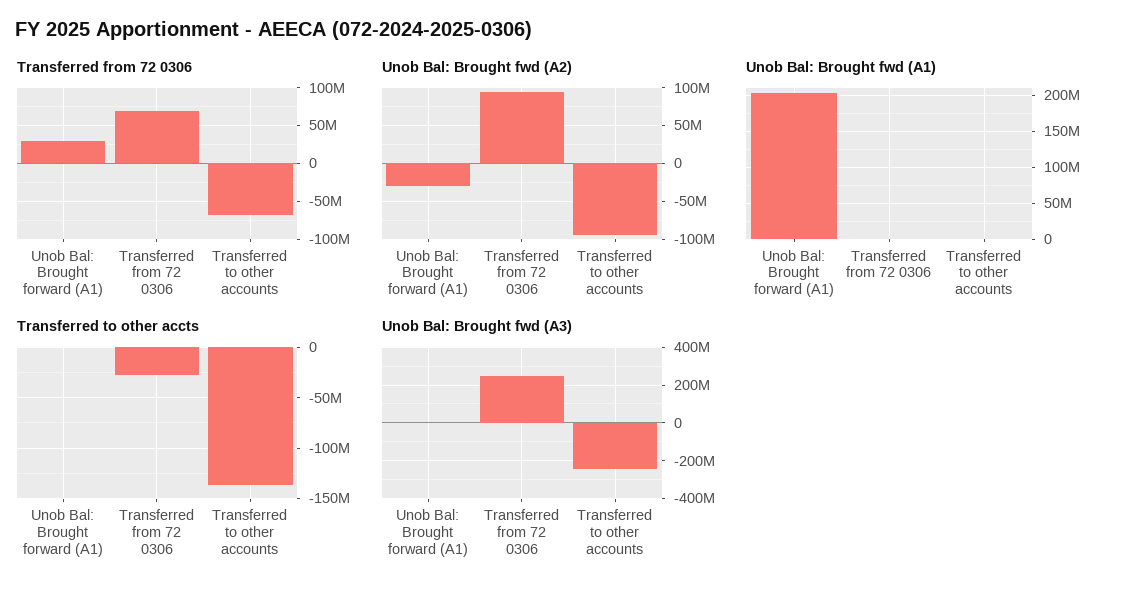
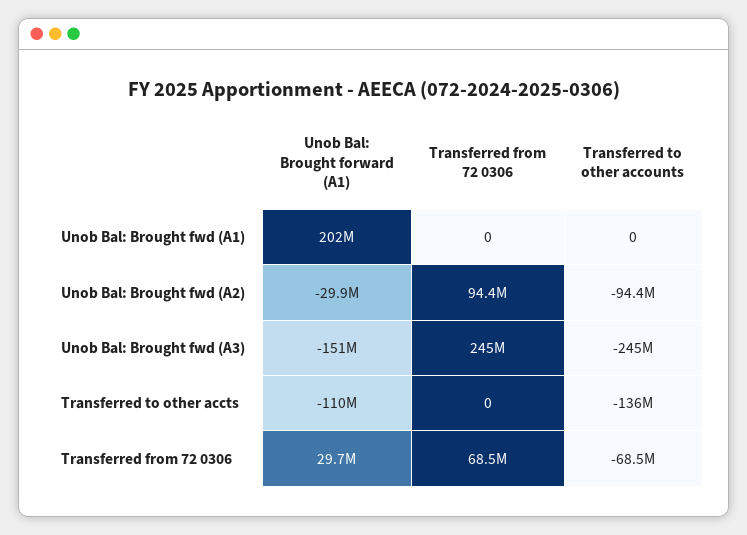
  {
    "Transferred from 72 0306": {
      "Unob Bal: Brought forward (A1)": 29700000,
      "Transferred from 72 0306": 68500000,
      "Transferred to other accounts": -68500000
    },
    "Unob Bal: Brought fwd (A2)": {
      "Unob Bal: Brought forward (A1)": -29900000,
      "Transferred from 72 0306": 94400000,
      "Transferred to other accounts": -94400000
    },
    "Unob Bal: Brought fwd (A1)": {
      "Unob Bal: Brought forward (A1)": 202000000,
      "Transferred from 72 0306": 0,
      "Transferred to other accounts": 0
    },
    "Transferred to other accts": {
-     "Unob Bal: Brought forward (A1)": 0,
+     "Unob Bal: Brought forward (A1)": -110000000,
-     "Transferred from 72 0306": -30000000,
+     "Transferred from 72 0306": 0,
      "Transferred to other accounts": -136000000
    },
    "Unob Bal: Brought fwd (A3)": {
-     "Unob Bal: Brought forward (A1)": 0,
+     "Unob Bal: Brought forward (A1)": -151000000,
      "Transferred from 72 0306": 245000000,
      "Transferred to other accounts": -245000000
    }
  }

